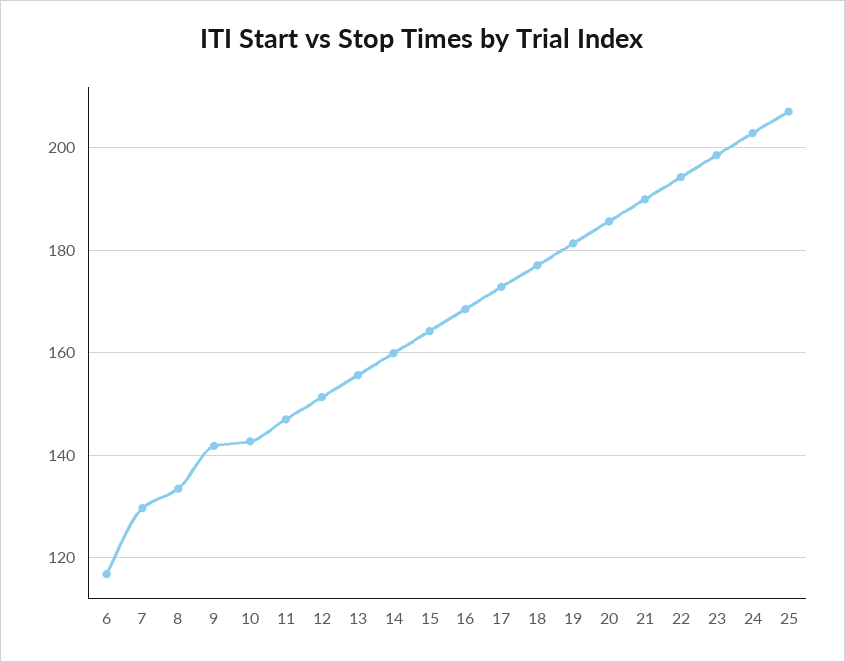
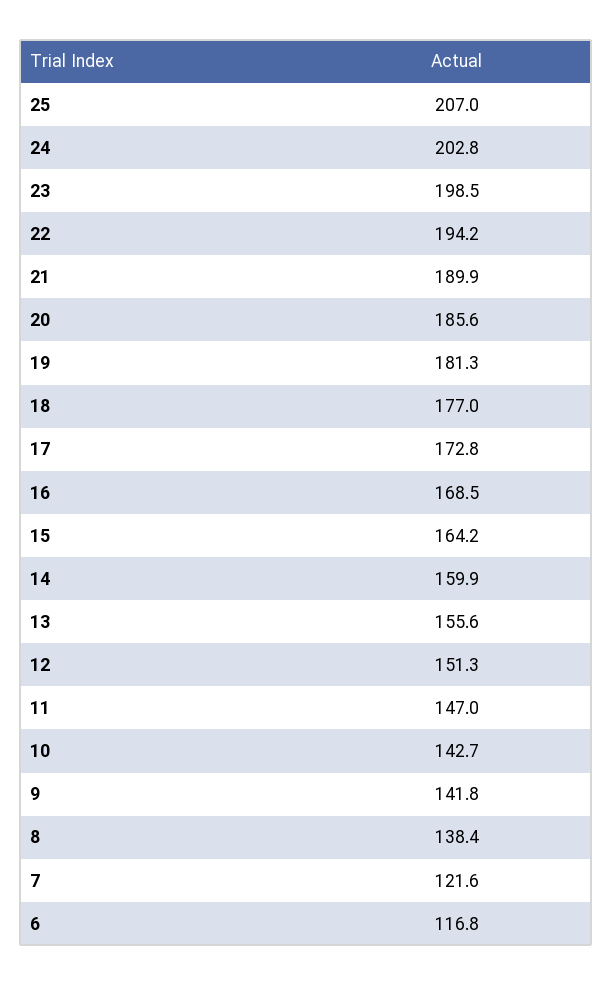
  {
    "6": 116.8,
-   "7": 130,
+   "7": 121.6,
-   "8": 134,
+   "8": 138.4,
    "9": 141.8,
    "10": 142.7,
    "11": 147,
    "12": 151.3,
    "13": 155.6,
    "14": 159.9,
    "15": 164.2,
    "16": 168.5,
    "17": 172.8,
    "18": 177,
    "19": 181.3,
    "20": 185.6,
    "21": 189.9,
    "22": 194.2,
    "23": 198.5,
    "24": 202.8,
    "25": 207
  }

